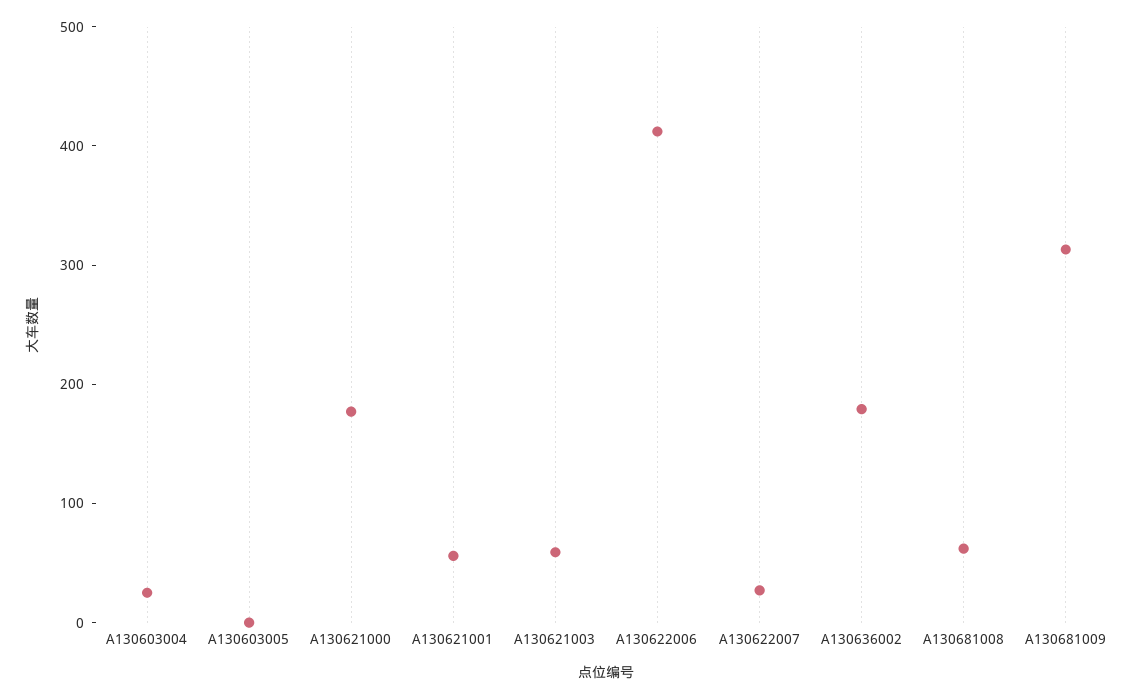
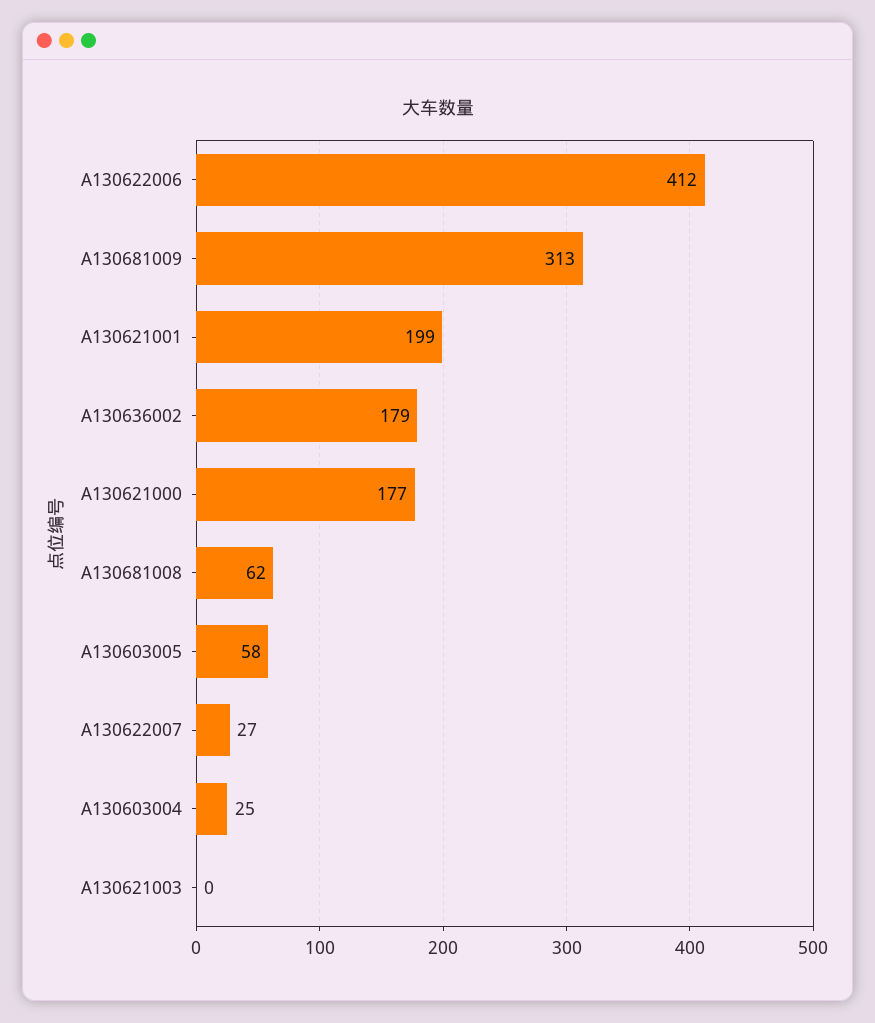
  {
    "A130603004": 25,
-   "A130603005": 0,
+   "A130603005": 58,
    "A130621000": 177,
-   "A130621001": 60,
+   "A130621001": 199,
-   "A130621003": 60,
+   "A130621003": 0,
    "A130622006": 412,
    "A130622007": 27,
    "A130636002": 179,
    "A130681008": 62,
    "A130681009": 313
  }

